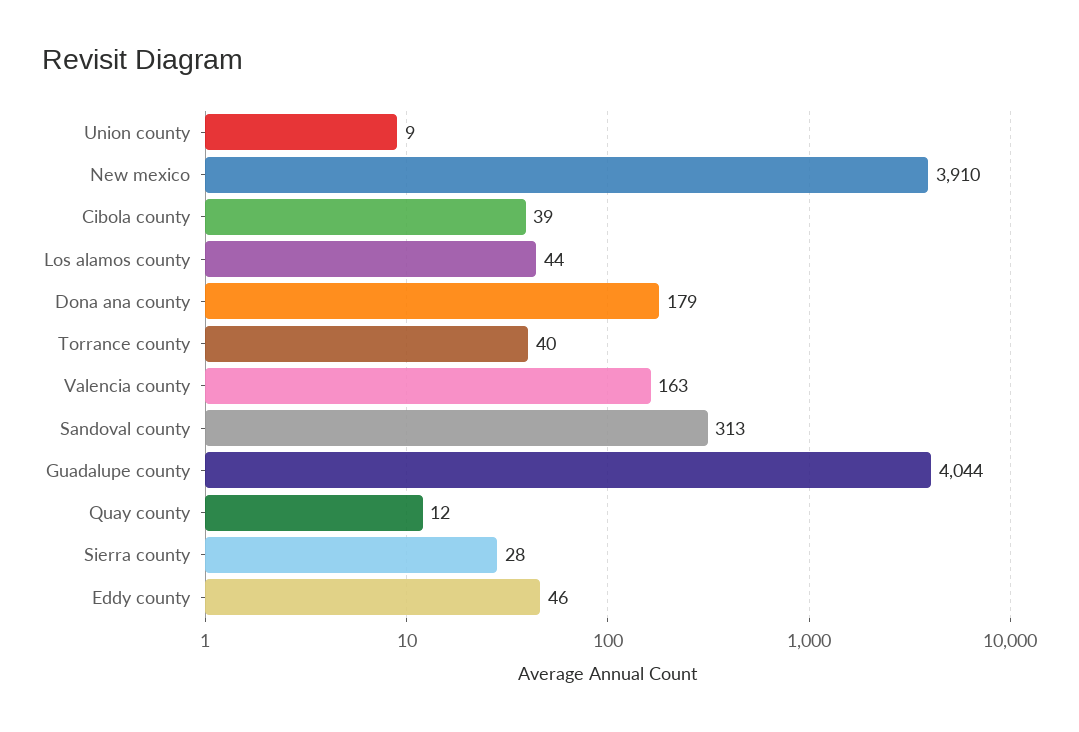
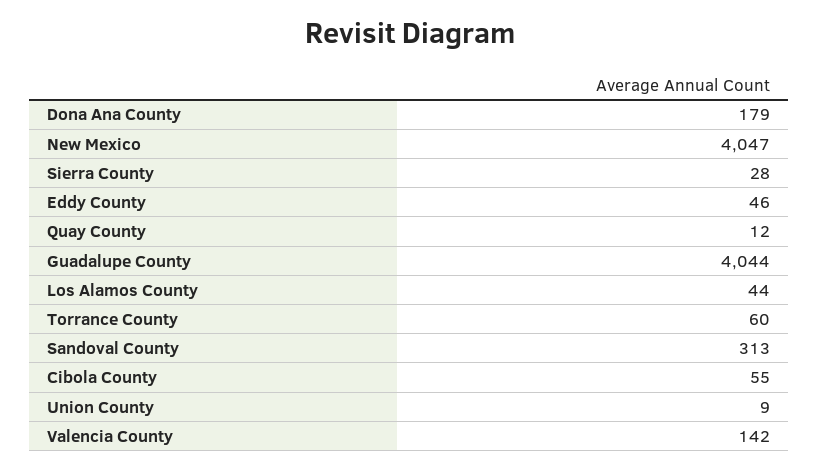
  {
    "Union county": 9,
-   "New mexico": 3910,
+   "New mexico": 4047,
-   "Cibola county": 39,
+   "Cibola county": 55,
    "Los alamos county": 44,
    "Dona ana county": 179,
-   "Torrance county": 40,
+   "Torrance county": 60,
-   "Valencia county": 163,
+   "Valencia county": 142,
    "Sandoval county": 313,
    "Guadalupe county": 4044,
    "Quay county": 12,
    "Sierra county": 28,
    "Eddy county": 46
  }

